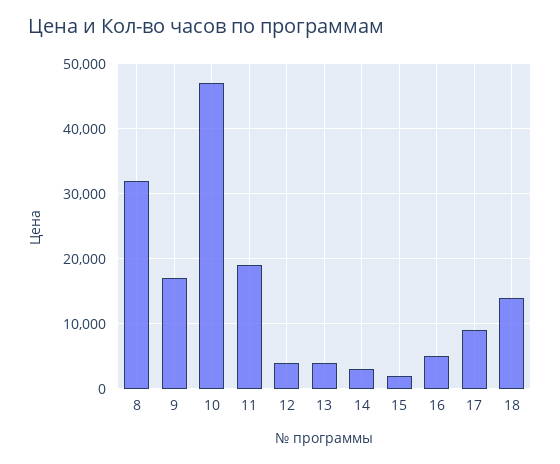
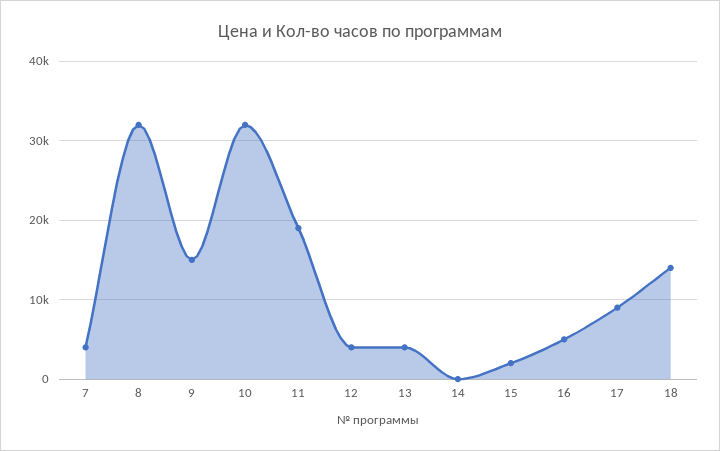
  {
    "8": 32000,
-   "9": 17000,
+   "9": 15000,
-   "10": 47000,
+   "10": 32000,
    "11": 19000,
    "12": 4000,
    "13": 4000,
-   "14": 3000,
+   "14": 0,
    "15": 2000,
    "16": 5000,
    "17": 9000,
-   "18": 14000
+   "18": 14000,
+   "7": 4000
  }

